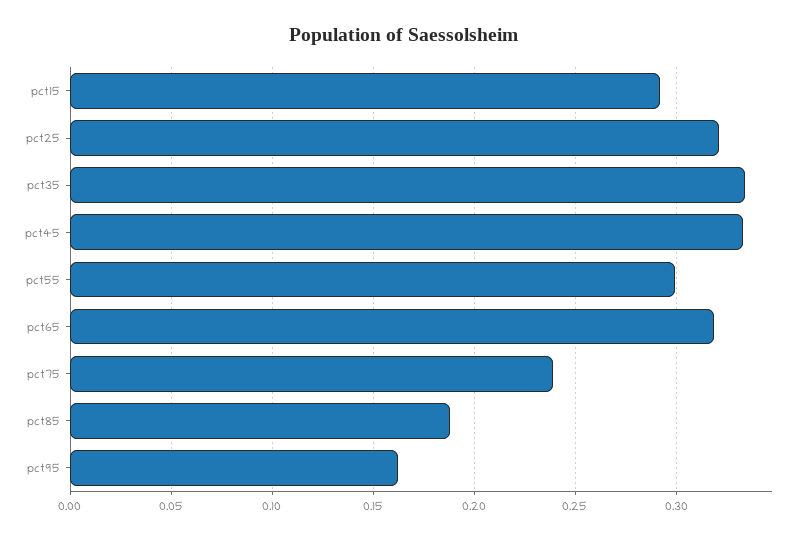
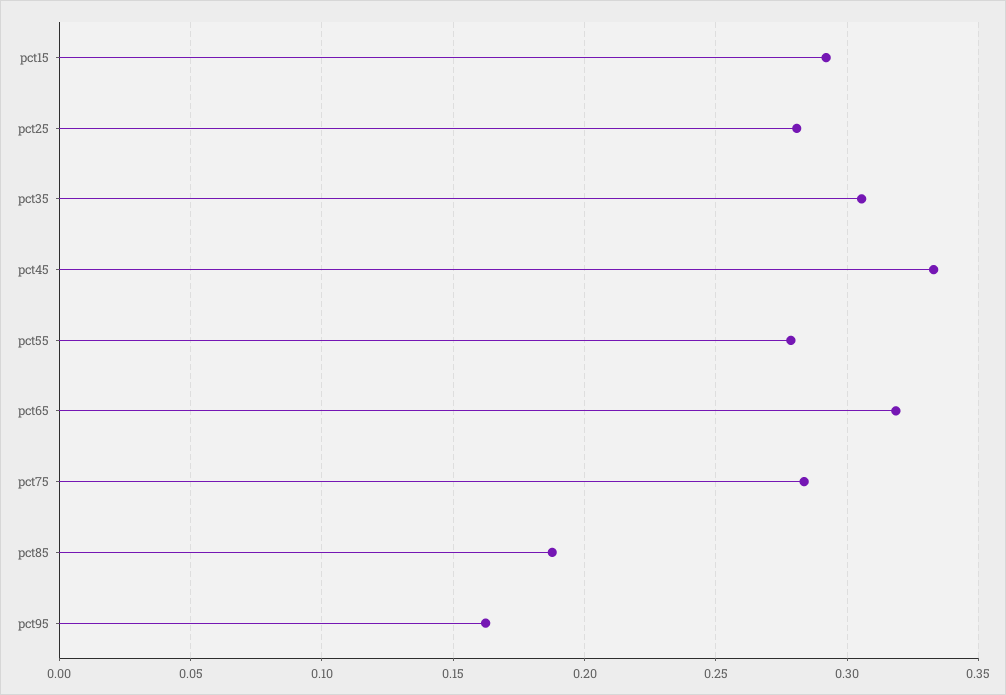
  {
    "pct15": 0.29,
-   "pct25": 0.32,
+   "pct25": 0.28,
-   "pct35": 0.335,
+   "pct35": 0.305,
    "pct45": 0.335,
-   "pct55": 0.3,
+   "pct55": 0.28,
    "pct65": 0.32,
-   "pct75": 0.24,
+   "pct75": 0.285,
    "pct85": 0.19,
    "pct95": 0.16
  }

